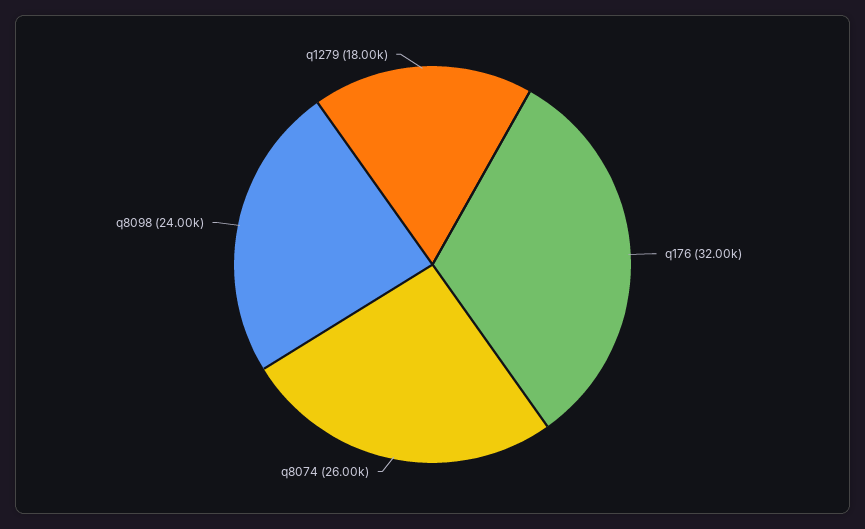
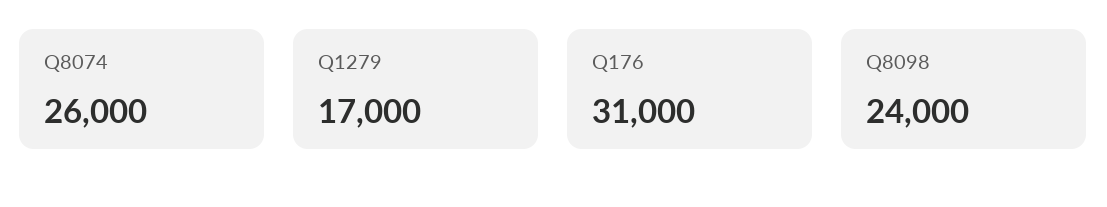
  {
-   "q176": 32000,
+   "q176": 31000,
    "q8074": 26000,
    "q8098": 24000,
-   "q1279": 18000
+   "q1279": 17000
  }

